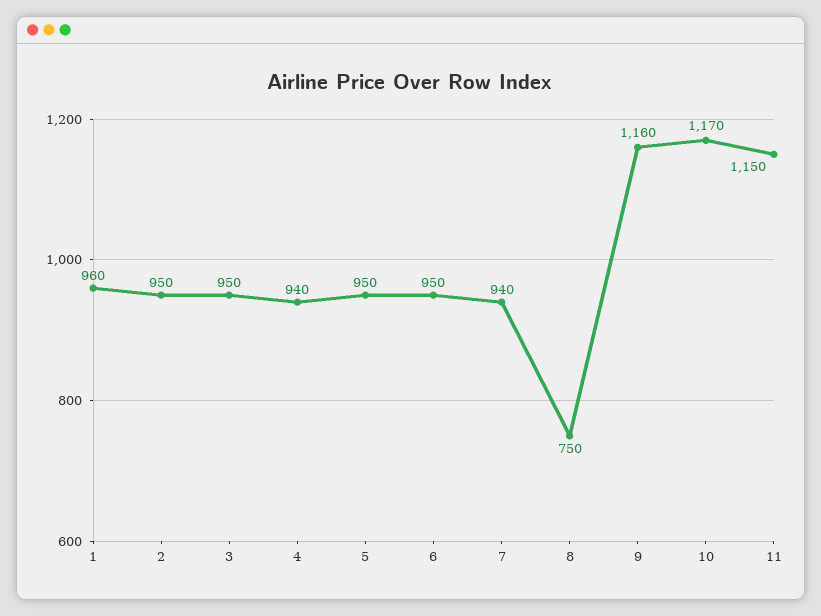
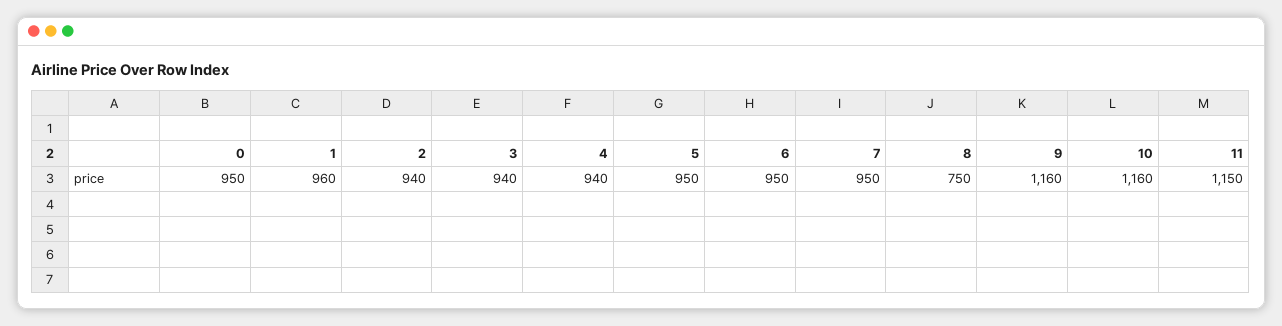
  {
    "1": 960,
-   "2": 950,
+   "2": 940,
-   "3": 950,
+   "3": 940,
    "4": 940,
    "5": 950,
    "6": 950,
-   "7": 940,
+   "7": 950,
    "8": 750,
    "9": 1160,
-   "10": 1170,
+   "10": 1160,
-   "11": 1150
+   "11": 1150,
+   "0": 950
  }

